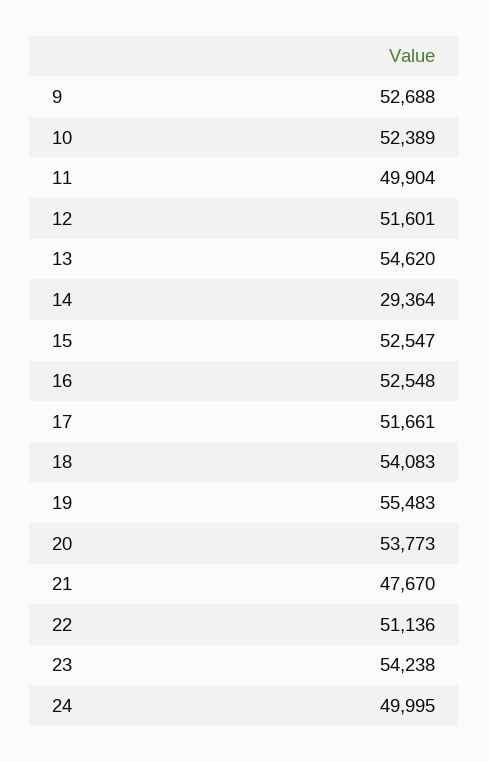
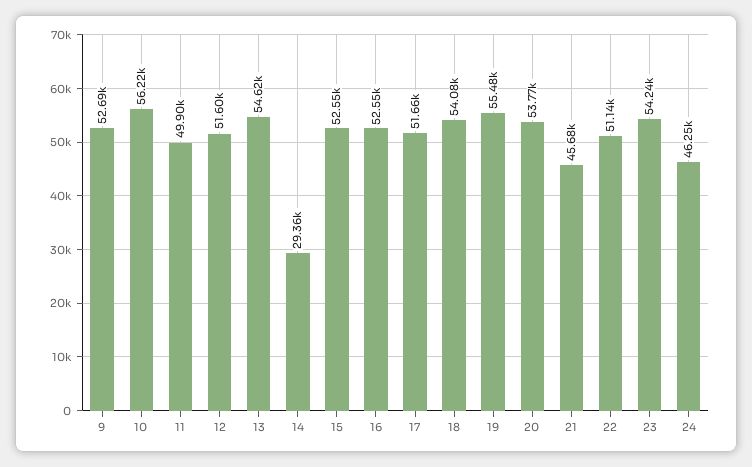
  {
    "9": 52688,
-   "10": 52389,
+   "10": 56220,
    "11": 49904,
    "12": 51601,
    "13": 54620,
    "14": 29364,
    "15": 52547,
    "16": 52548,
    "17": 51661,
    "18": 54083,
    "19": 55483,
    "20": 53773,
-   "21": 47670,
+   "21": 45680,
    "22": 51136,
    "23": 54238,
-   "24": 49995
+   "24": 46250
  }

